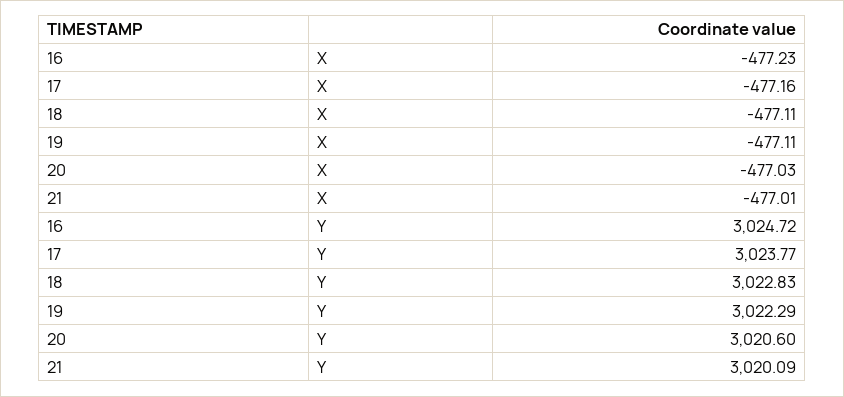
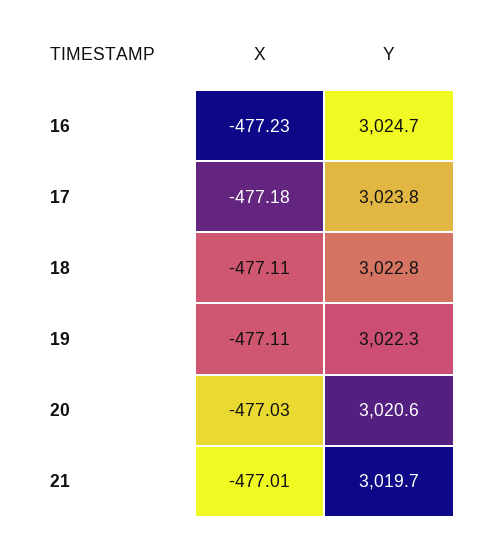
  {
    "16": {
      "X": -477.23,
      "Y": 3024.72
    },
    "17": {
-     "X": -477.16,
+     "X": -477.18,
      "Y": 3023.77
    },
    "18": {
      "X": -477.11,
      "Y": 3022.83
    },
    "19": {
      "X": -477.11,
      "Y": 3022.29
    },
    "20": {
      "X": -477.03,
      "Y": 3020.6
    },
    "21": {
      "X": -477.01,
-     "Y": 3020.09
+     "Y": 3019.7
    }
  }

